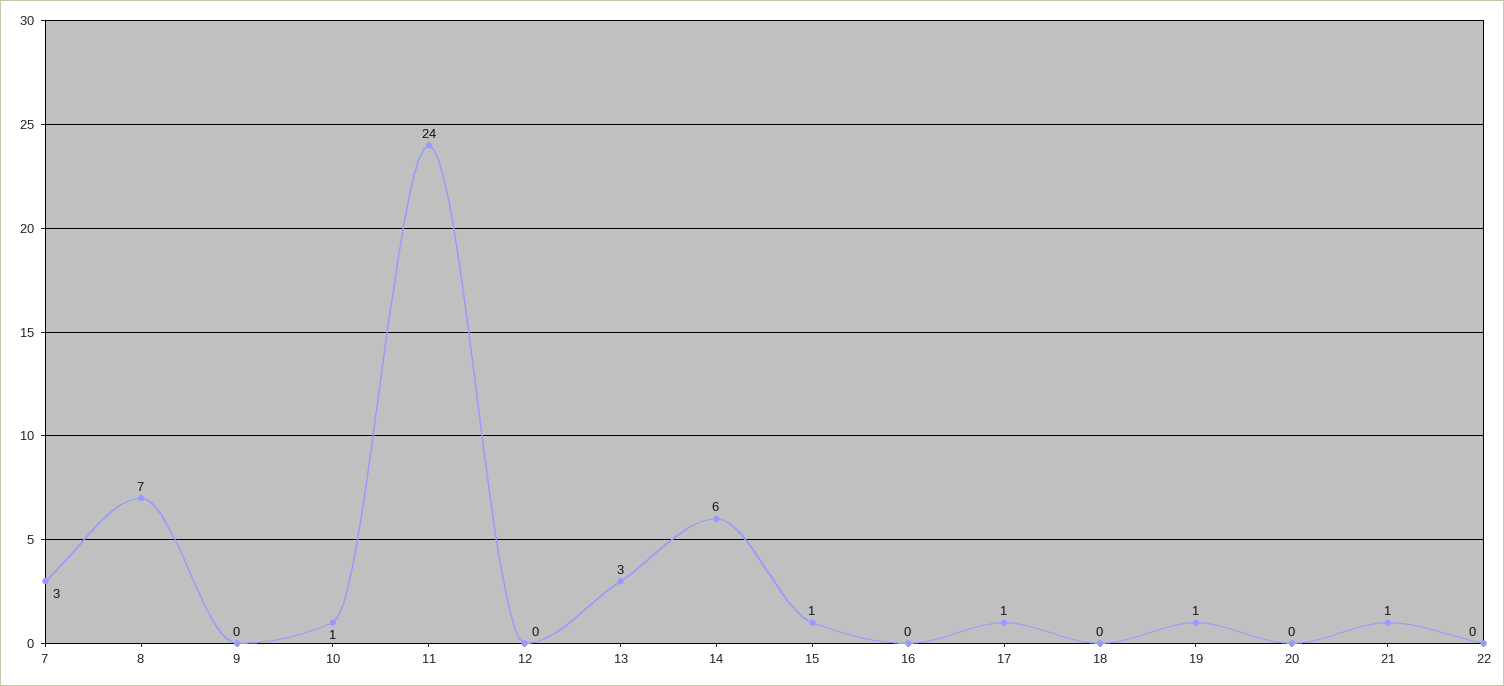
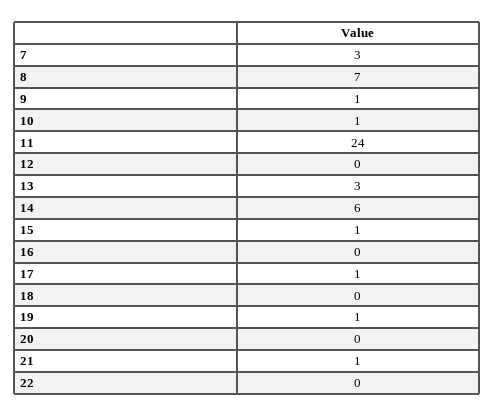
  {
    "7": 3,
    "8": 7,
-   "9": 0,
+   "9": 1,
    "10": 1,
    "11": 24,
    "12": 0,
    "13": 3,
    "14": 6,
    "15": 1,
    "16": 0,
    "17": 1,
    "18": 0,
    "19": 1,
    "20": 0,
    "21": 1,
    "22": 0
  }

